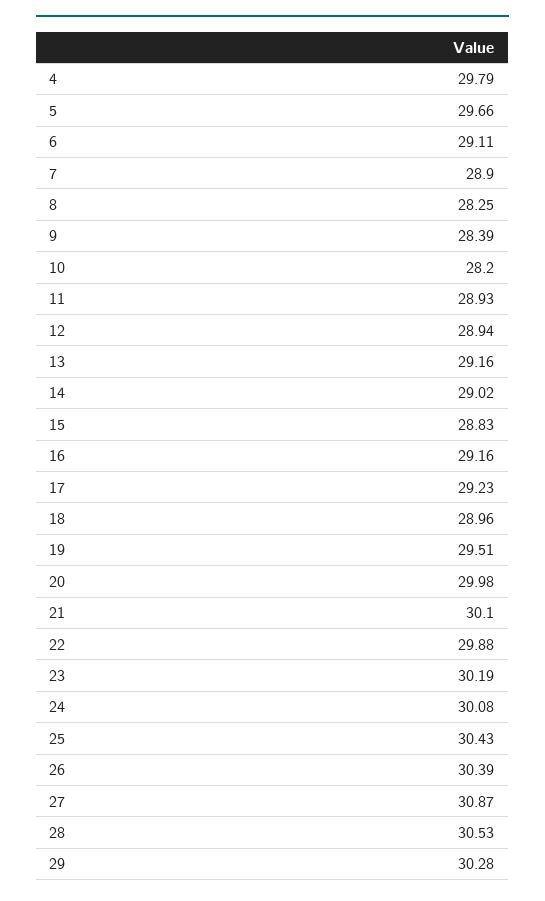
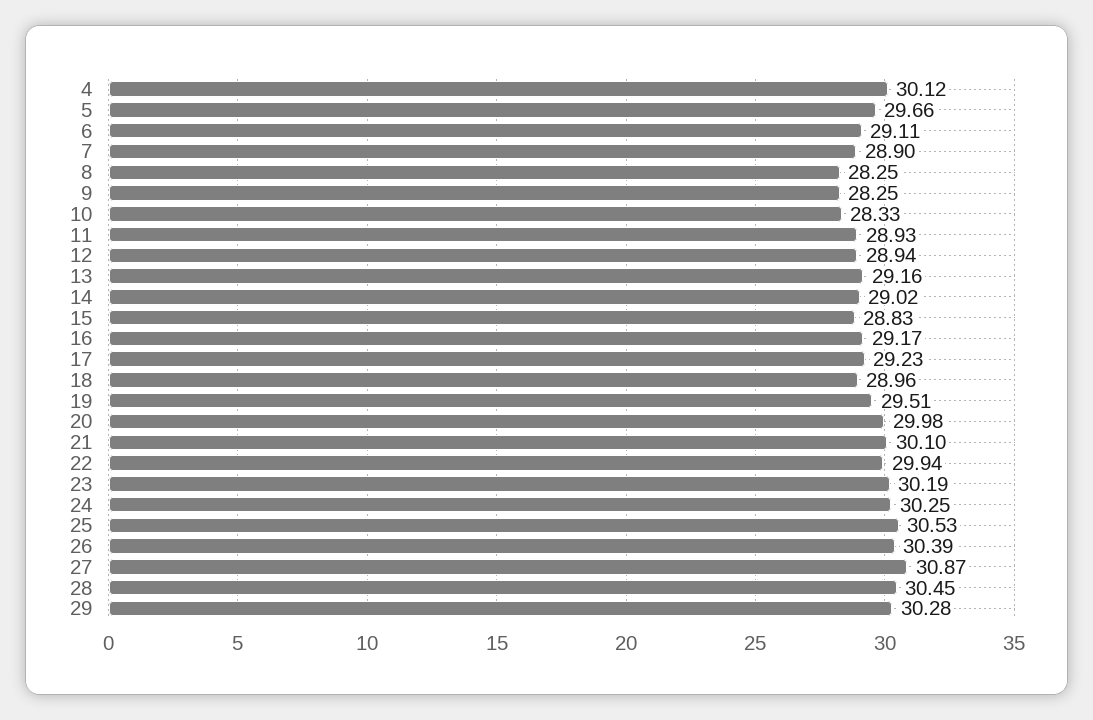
  {
-   "4": 29.79,
+   "4": 30.12,
    "5": 29.66,
    "6": 29.11,
    "7": 28.9,
    "8": 28.25,
-   "9": 28.39,
+   "9": 28.25,
-   "10": 28.2,
+   "10": 28.33,
    "11": 28.93,
    "12": 28.94,
    "13": 29.16,
    "14": 29.02,
    "15": 28.83,
-   "16": 29.16,
+   "16": 29.17,
    "17": 29.23,
    "18": 28.96,
    "19": 29.51,
    "20": 29.98,
    "21": 30.1,
-   "22": 29.88,
+   "22": 29.94,
    "23": 30.19,
-   "24": 30.08,
+   "24": 30.25,
-   "25": 30.43,
+   "25": 30.53,
    "26": 30.39,
    "27": 30.87,
-   "28": 30.53,
+   "28": 30.45,
    "29": 30.28
  }

